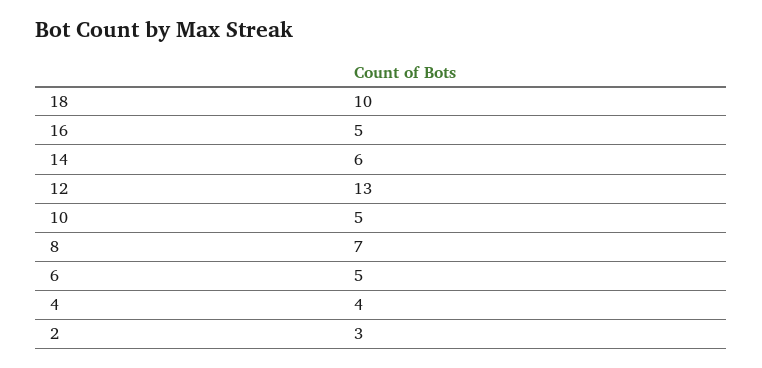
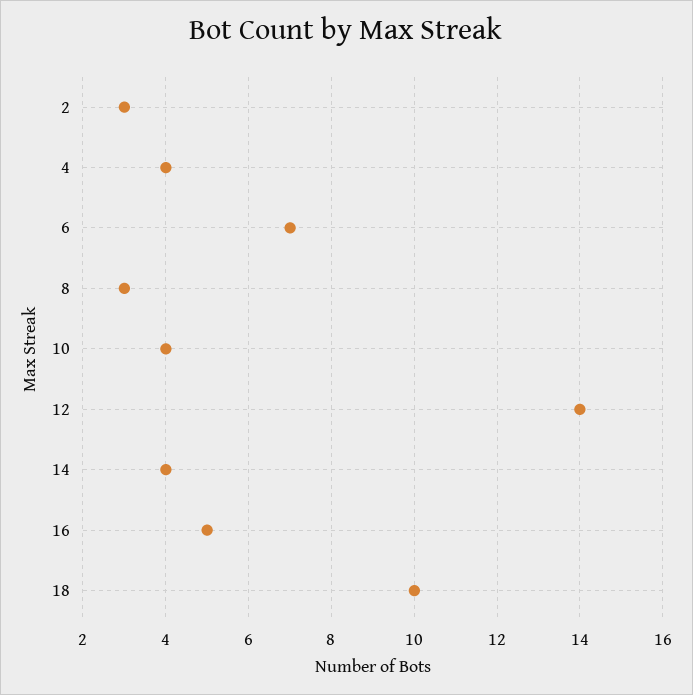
  {
    "18": 10,
    "16": 5,
-   "14": 6,
+   "14": 4,
-   "12": 13,
+   "12": 14,
-   "10": 5,
+   "10": 4,
-   "8": 7,
+   "8": 3,
-   "6": 5,
+   "6": 7,
    "4": 4,
    "2": 3
  }

